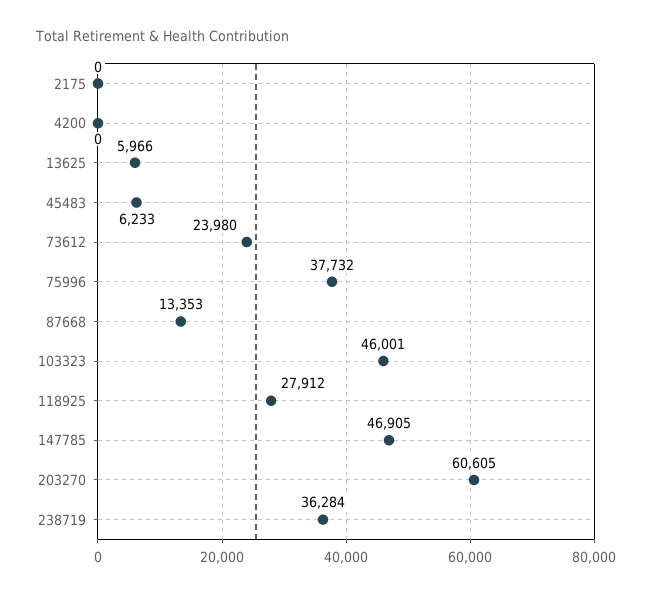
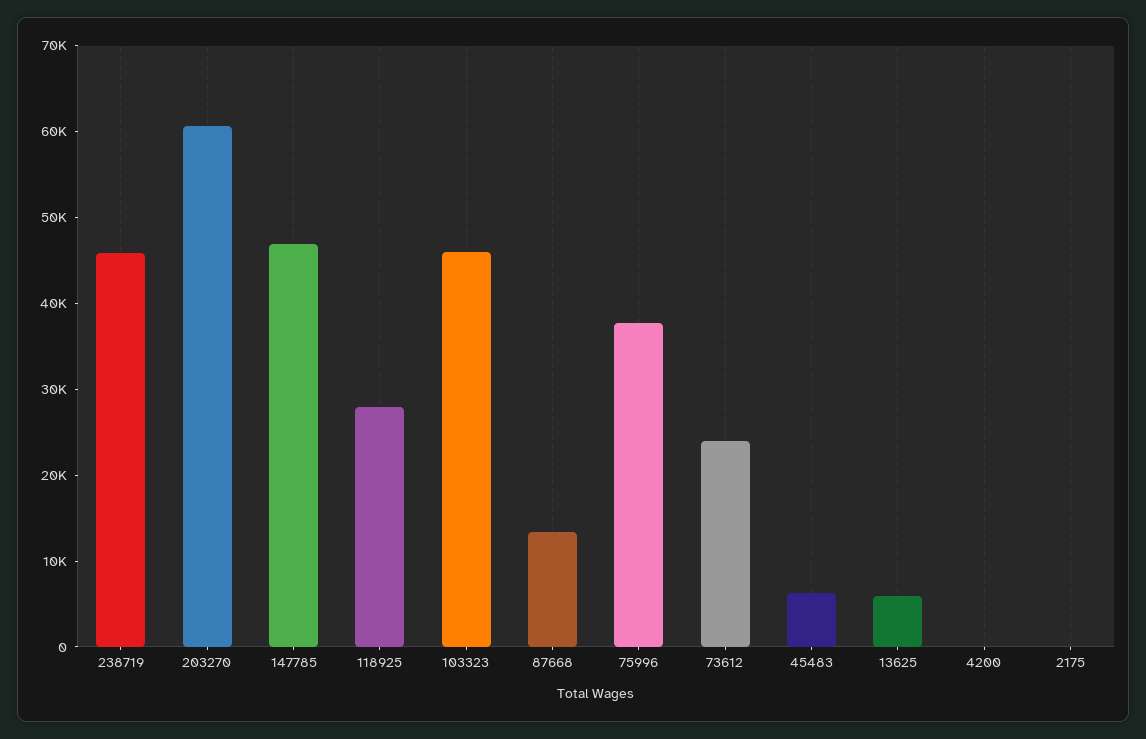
  {
    "2175": 0,
    "4200": 0,
    "13625": 5966,
    "45483": 6233,
    "73612": 23980,
    "75996": 37732,
    "87668": 13353,
    "103323": 46001,
    "118925": 27912,
    "147785": 46905,
    "203270": 60605,
-   "238719": 36284
+   "238719": 46000
  }

